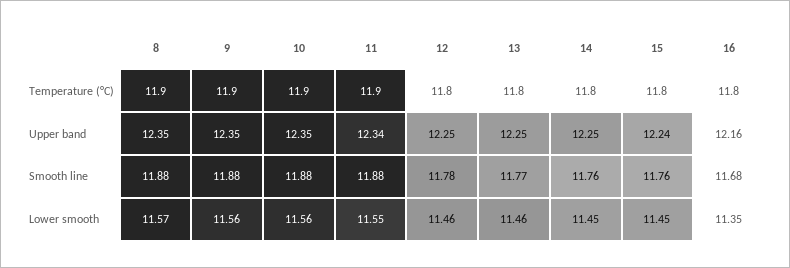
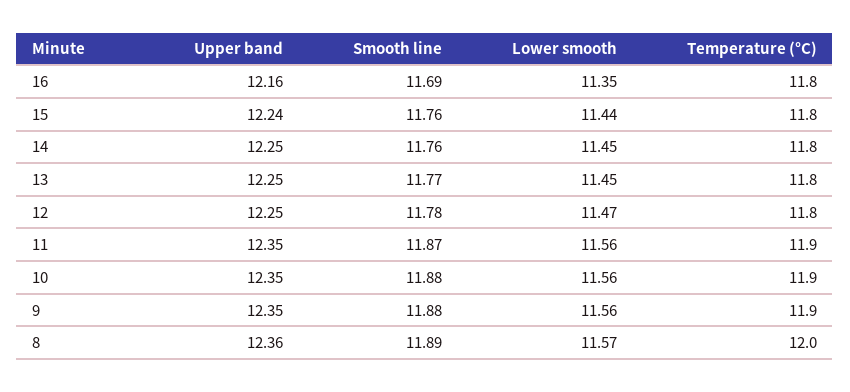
  {
    "8": {
-     "Temperature (°C)": 11.9,
+     "Temperature (°C)": 12,
-     "Upper band": 12.35,
+     "Upper band": 12.36,
-     "Smooth line": 11.88,
+     "Smooth line": 11.89,
      "Lower smooth": 11.57
    },
    "9": {
      "Temperature (°C)": 11.9,
      "Upper band": 12.35,
      "Smooth line": 11.88,
      "Lower smooth": 11.56
    },
    "10": {
      "Temperature (°C)": 11.9,
      "Upper band": 12.35,
      "Smooth line": 11.88,
      "Lower smooth": 11.56
    },
    "11": {
      "Temperature (°C)": 11.9,
-     "Upper band": 12.34,
+     "Upper band": 12.35,
-     "Smooth line": 11.88,
+     "Smooth line": 11.87,
-     "Lower smooth": 11.55
+     "Lower smooth": 11.56
    },
    "12": {
      "Temperature (°C)": 11.8,
      "Upper band": 12.25,
      "Smooth line": 11.78,
-     "Lower smooth": 11.46
+     "Lower smooth": 11.47
    },
    "13": {
      "Temperature (°C)": 11.8,
      "Upper band": 12.25,
      "Smooth line": 11.77,
-     "Lower smooth": 11.46
+     "Lower smooth": 11.45
    },
    "14": {
      "Temperature (°C)": 11.8,
      "Upper band": 12.25,
      "Smooth line": 11.76,
      "Lower smooth": 11.45
    },
    "15": {
      "Temperature (°C)": 11.8,
      "Upper band": 12.24,
      "Smooth line": 11.76,
-     "Lower smooth": 11.45
+     "Lower smooth": 11.44
    },
    "16": {
      "Temperature (°C)": 11.8,
      "Upper band": 12.16,
-     "Smooth line": 11.68,
+     "Smooth line": 11.69,
      "Lower smooth": 11.35
    }
  }

